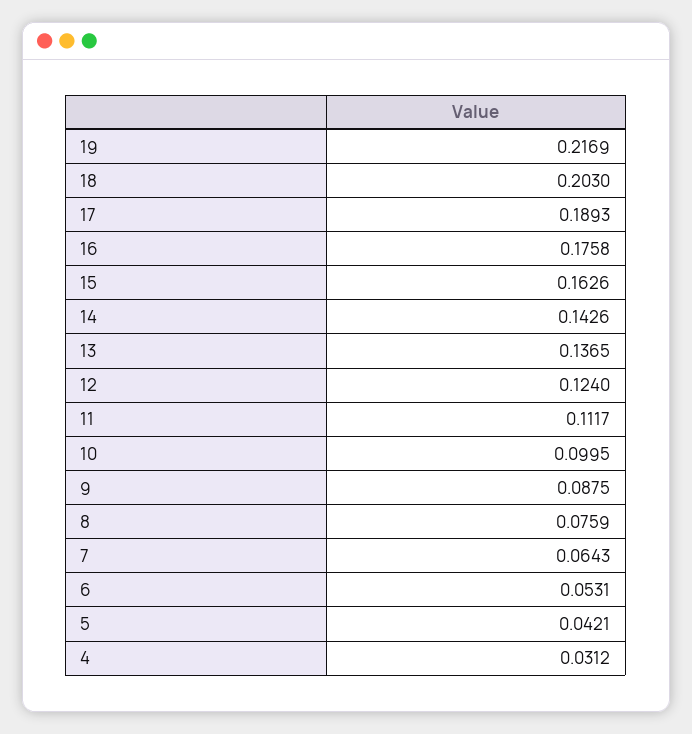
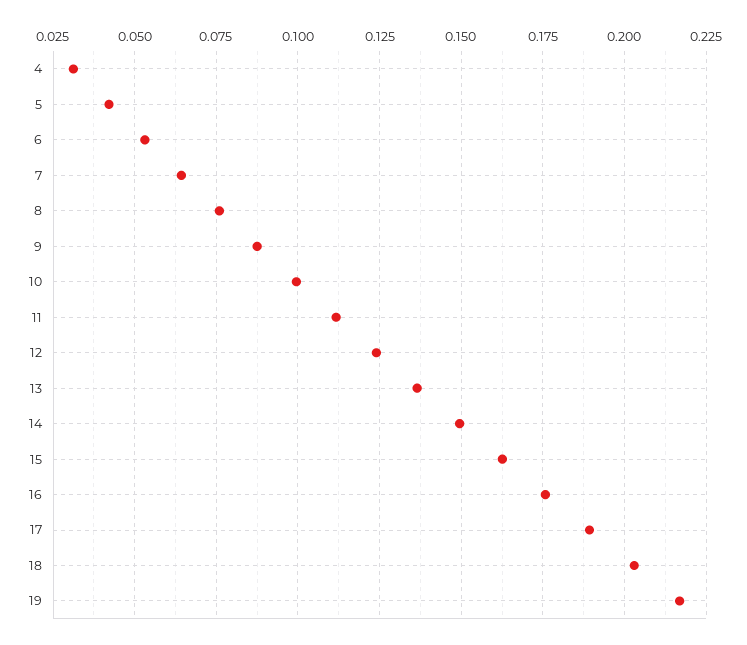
  {
    "19": 0.2169,
    "18": 0.203,
    "17": 0.1893,
    "16": 0.1758,
    "15": 0.1626,
-   "14": 0.1426,
+   "14": 0.15,
    "13": 0.1365,
    "12": 0.124,
    "11": 0.1117,
    "10": 0.0995,
    "9": 0.0875,
    "8": 0.0759,
    "7": 0.0643,
    "6": 0.0531,
    "5": 0.0421,
    "4": 0.0312
  }

